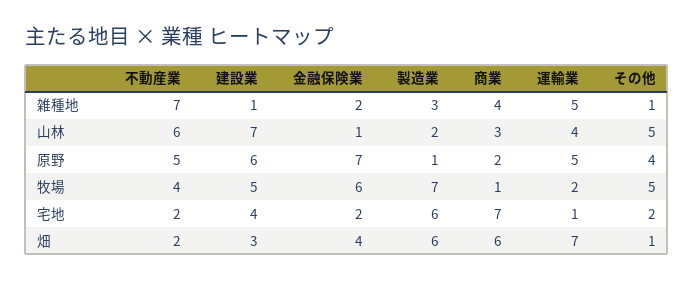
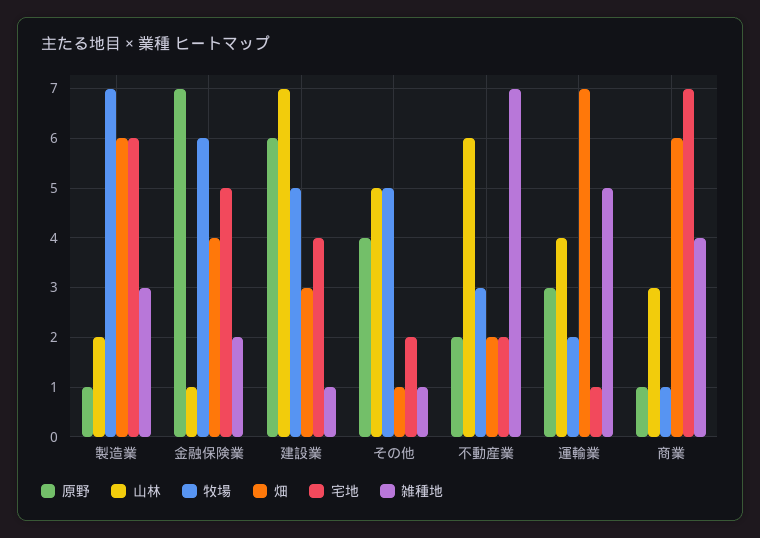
  {
    "雑種地": {
      "不動産業": 7,
      "建設業": 1,
      "金融保険業": 2,
      "製造業": 3,
      "商業": 4,
      "運輸業": 5,
      "その他": 1
    },
    "山林": {
      "不動産業": 6,
      "建設業": 7,
      "金融保険業": 1,
      "製造業": 2,
      "商業": 3,
      "運輸業": 4,
      "その他": 5
    },
    "原野": {
-     "不動産業": 5,
+     "不動産業": 2,
      "建設業": 6,
      "金融保険業": 7,
      "製造業": 1,
-     "商業": 2,
+     "商業": 1,
-     "運輸業": 5,
+     "運輸業": 3,
      "その他": 4
    },
    "牧場": {
-     "不動産業": 4,
+     "不動産業": 3,
      "建設業": 5,
      "金融保険業": 6,
      "製造業": 7,
      "商業": 1,
      "運輸業": 2,
      "その他": 5
    },
    "宅地": {
      "不動産業": 2,
      "建設業": 4,
-     "金融保険業": 2,
+     "金融保険業": 5,
      "製造業": 6,
      "商業": 7,
      "運輸業": 1,
      "その他": 2
    },
    "畑": {
      "不動産業": 2,
      "建設業": 3,
      "金融保険業": 4,
      "製造業": 6,
      "商業": 6,
      "運輸業": 7,
      "その他": 1
    }
  }

